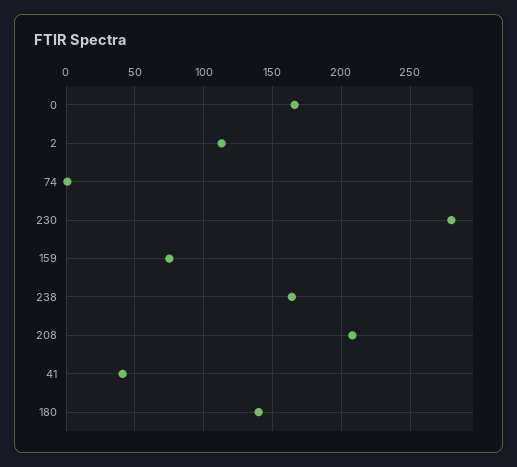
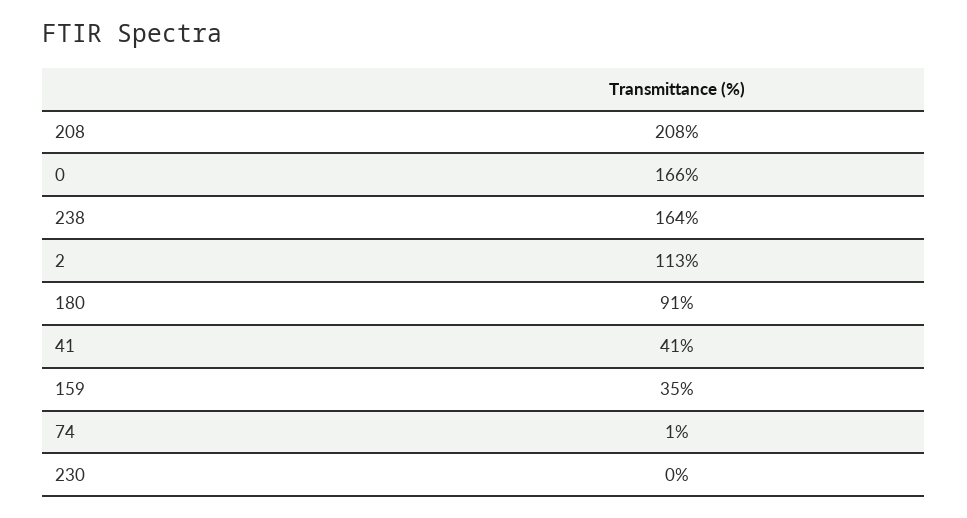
  {
    "0": 166,
    "2": 113,
    "74": 1,
-   "230": 280,
+   "230": 0,
-   "159": 75,
+   "159": 35,
    "238": 164,
    "208": 208,
    "41": 41,
-   "180": 140
+   "180": 91
  }

